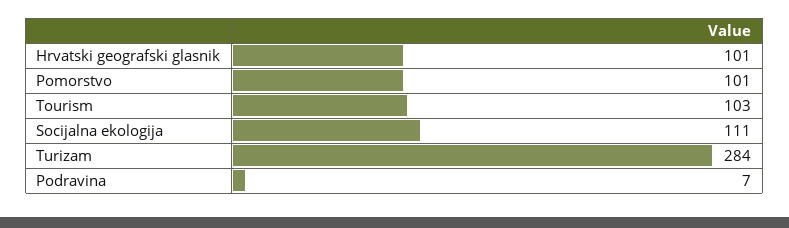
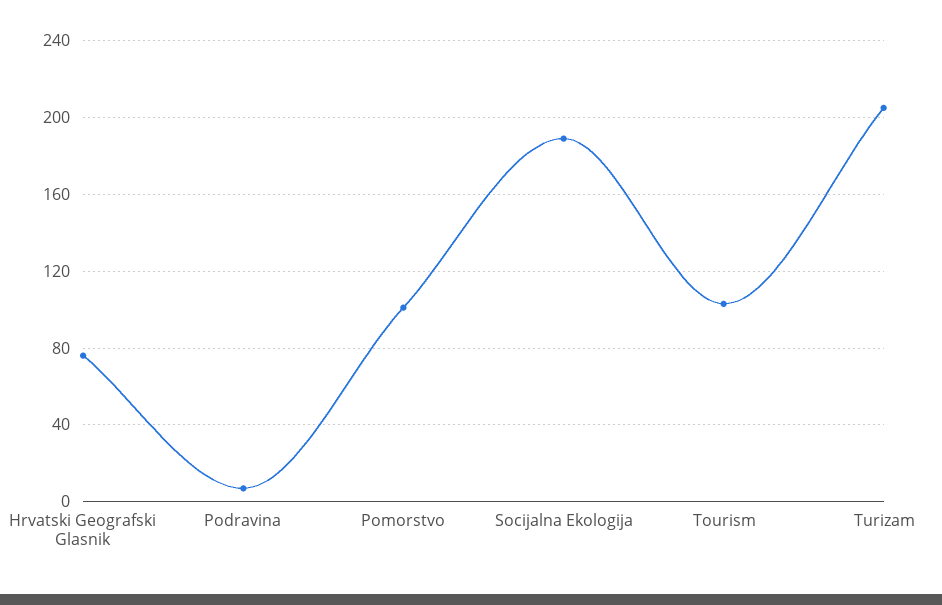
  {
-   "Hrvatski geografski glasnik": 101,
+   "Hrvatski geografski glasnik": 75,
    "Pomorstvo": 101,
    "Tourism": 103,
-   "Socijalna ekologija": 111,
+   "Socijalna ekologija": 190,
-   "Turizam": 284,
+   "Turizam": 205,
    "Podravina": 7
  }

